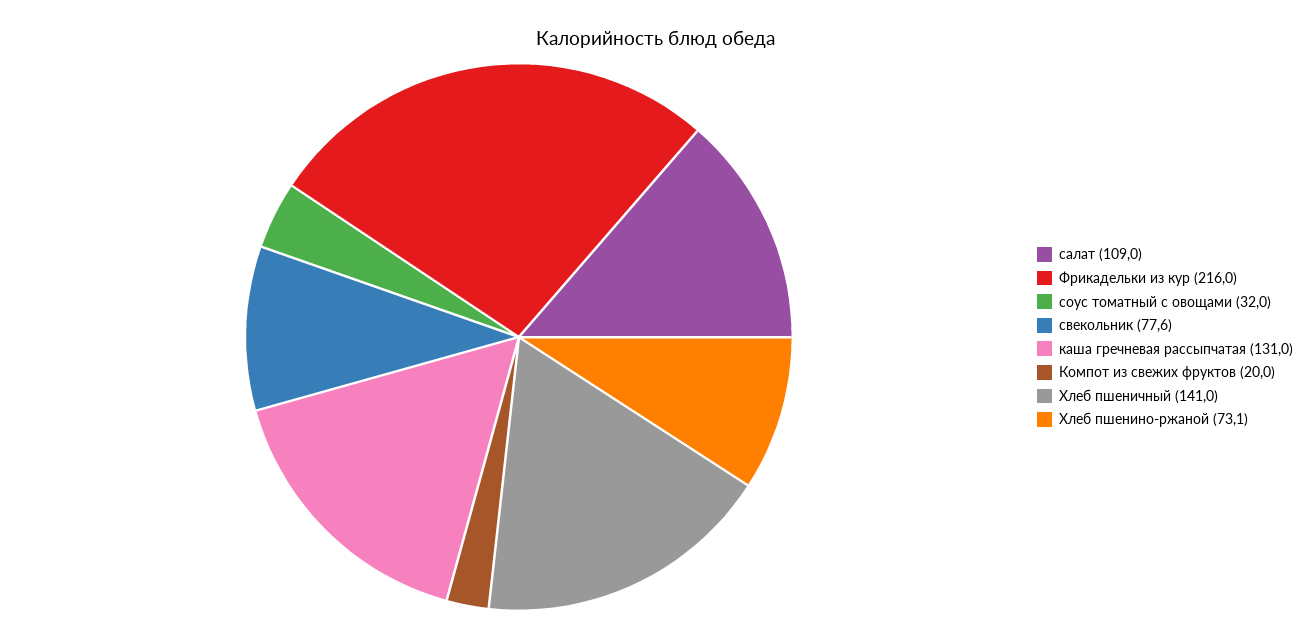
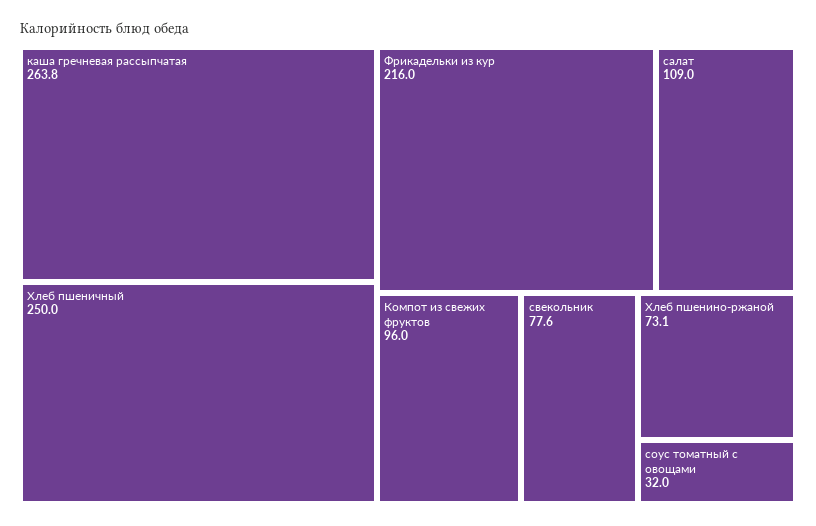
  {
    "салат": 109,
    "Фрикадельки из кур": 216,
    "соус томатный с овощами": 32,
    "свекольник": 77.6,
-   "каша гречневая рассыпчатая": 131,
+   "каша гречневая рассыпчатая": 263.8,
-   "Компот из свежих фруктов": 20,
+   "Компот из свежих фруктов": 96,
-   "Хлеб пшеничный": 141,
+   "Хлеб пшеничный": 250,
    "Хлеб пшенино-ржаной": 73.1
  }

